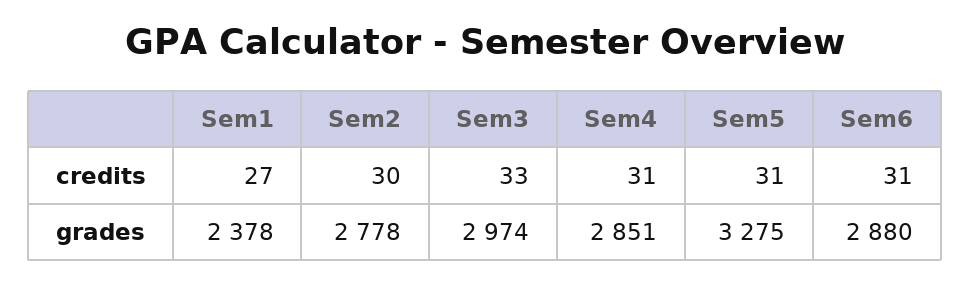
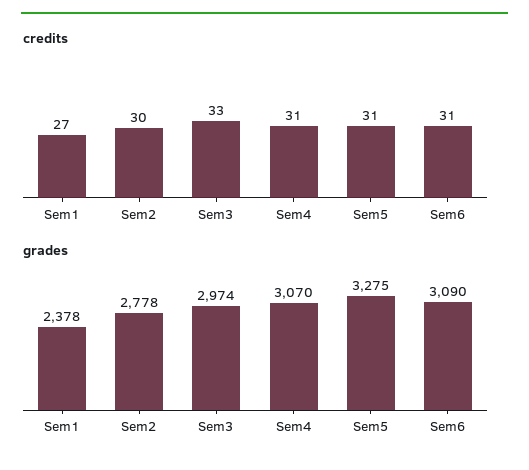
  {
    "credits": {
      "Sem1": 27,
      "Sem2": 30,
      "Sem3": 33,
      "Sem4": 31,
      "Sem5": 31,
      "Sem6": 31
    },
    "grades": {
      "Sem1": 2378,
      "Sem2": 2778,
      "Sem3": 2974,
-     "Sem4": 2851,
+     "Sem4": 3070,
      "Sem5": 3275,
-     "Sem6": 2880
+     "Sem6": 3090
    }
  }

